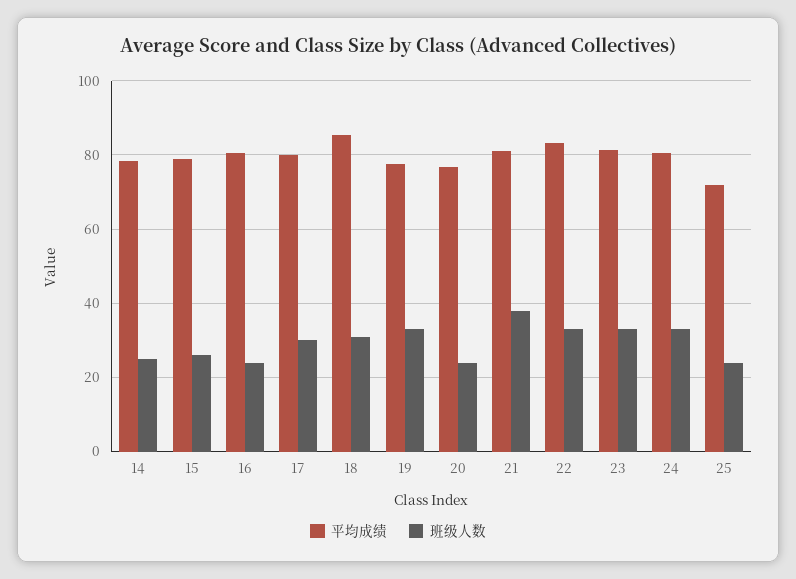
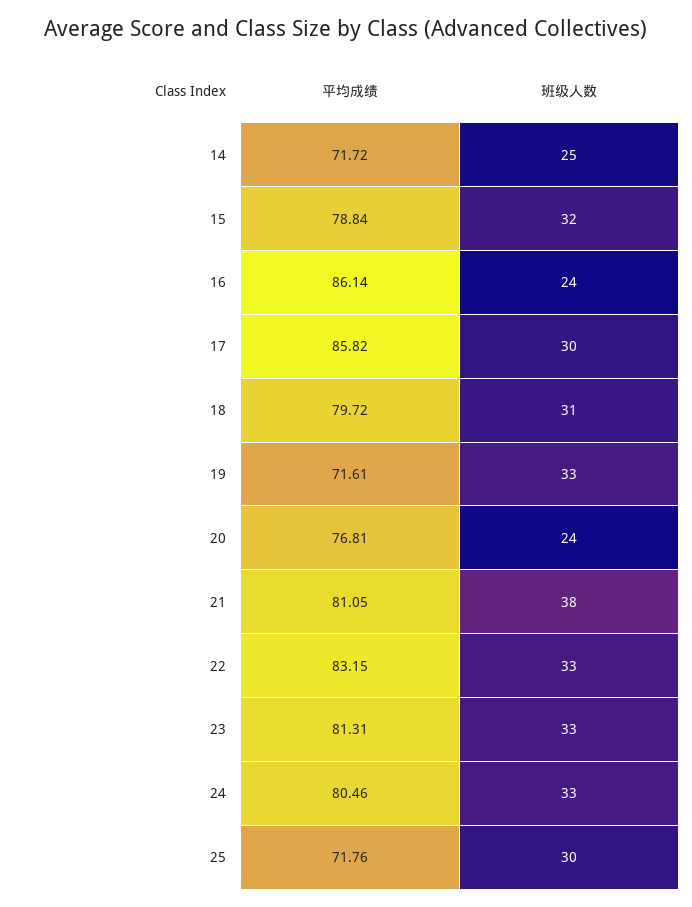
  {
    "平均成绩": {
-     "14": 78,
+     "14": 71.72,
      "15": 78.84,
-     "16": 80,
+     "16": 86.14,
-     "17": 80,
+     "17": 85.82,
-     "18": 86,
+     "18": 79.72,
-     "19": 78,
+     "19": 71.61,
      "20": 76.81,
      "21": 81.05,
      "22": 83.15,
      "23": 81.31,
      "24": 80.46,
      "25": 71.76
    },
    "班级人数": {
      "14": 25,
-     "15": 26,
+     "15": 32,
      "16": 24,
      "17": 30,
      "18": 31,
      "19": 33,
      "20": 24,
      "21": 38,
      "22": 33,
      "23": 33,
      "24": 33,
-     "25": 24
+     "25": 30
    }
  }

